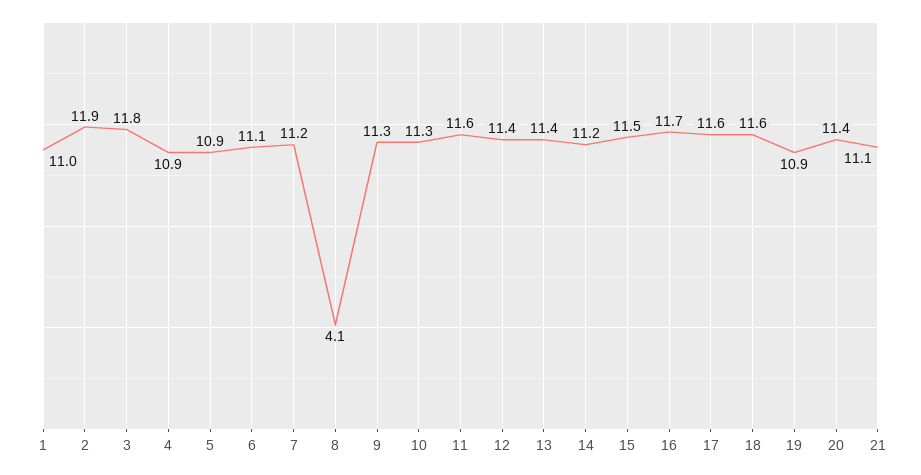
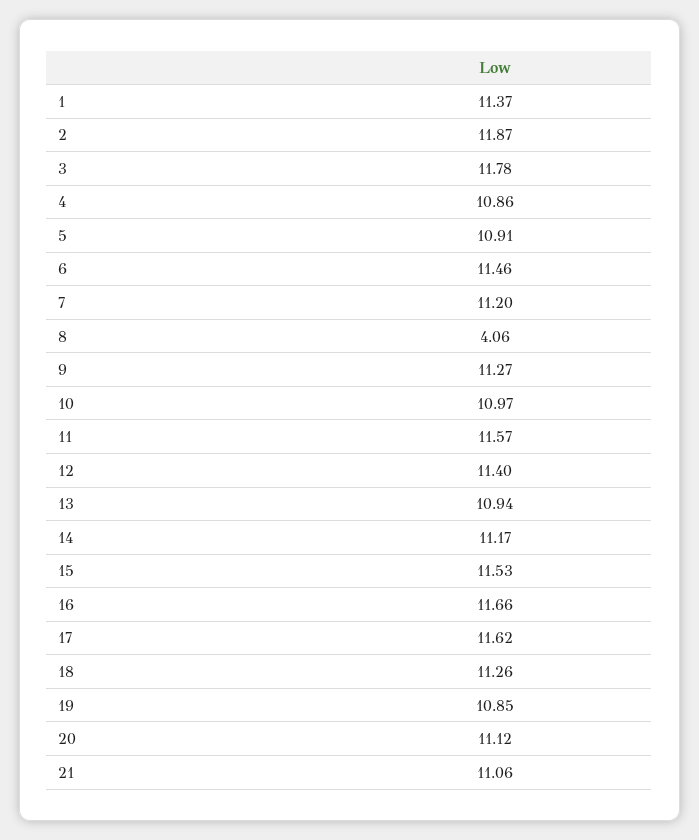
  {
-   "1": 11,
+   "1": 11.37,
    "2": 11.87,
    "3": 11.78,
    "4": 10.86,
    "5": 10.91,
-   "6": 11.1,
+   "6": 11.46,
    "7": 11.2,
    "8": 4.06,
    "9": 11.27,
-   "10": 11.3,
+   "10": 10.97,
    "11": 11.57,
    "12": 11.4,
-   "13": 11.4,
+   "13": 10.94,
    "14": 11.17,
    "15": 11.53,
    "16": 11.66,
    "17": 11.62,
-   "18": 11.6,
+   "18": 11.26,
    "19": 10.85,
-   "20": 11.4,
+   "20": 11.12,
    "21": 11.06
  }

